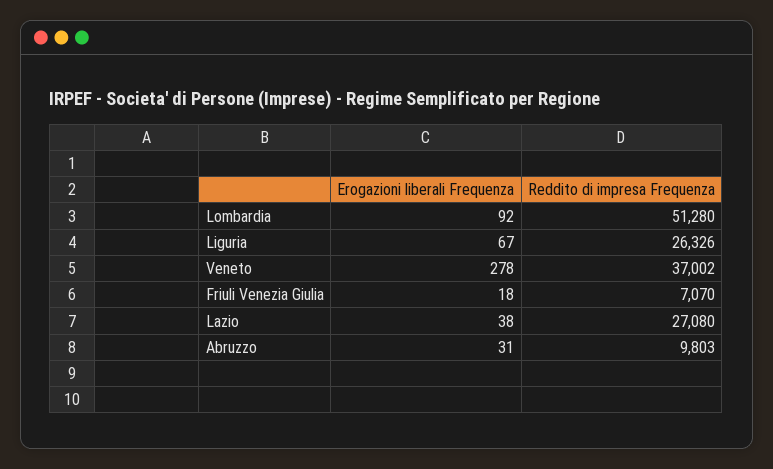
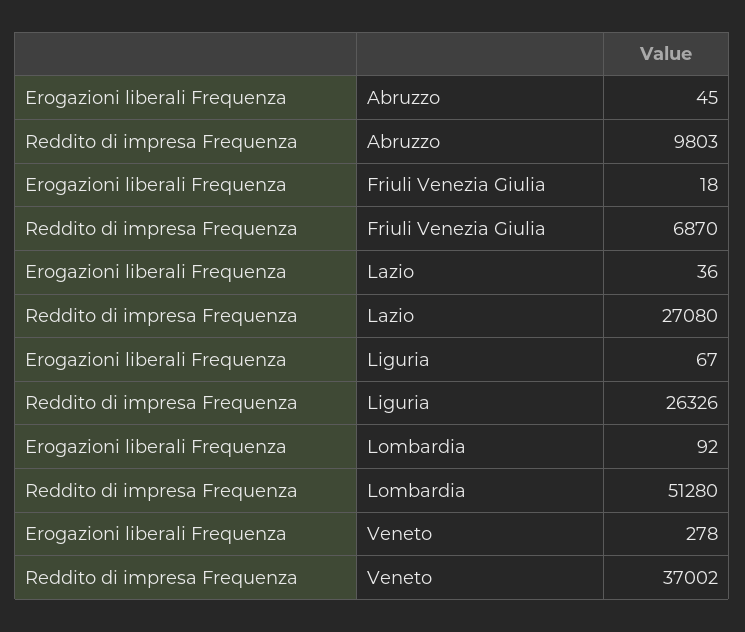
  {
    "Erogazioni liberali Frequenza": {
      "Lombardia": 92,
      "Liguria": 67,
      "Veneto": 278,
      "Friuli Venezia Giulia": 18,
-     "Lazio": 38,
+     "Lazio": 36,
-     "Abruzzo": 31
+     "Abruzzo": 45
    },
    "Reddito di impresa Frequenza": {
      "Lombardia": 51280,
      "Liguria": 26326,
      "Veneto": 37002,
-     "Friuli Venezia Giulia": 7070,
+     "Friuli Venezia Giulia": 6870,
      "Lazio": 27080,
      "Abruzzo": 9803
    }
  }

